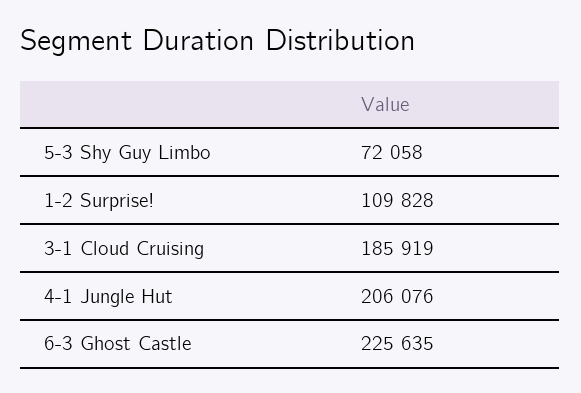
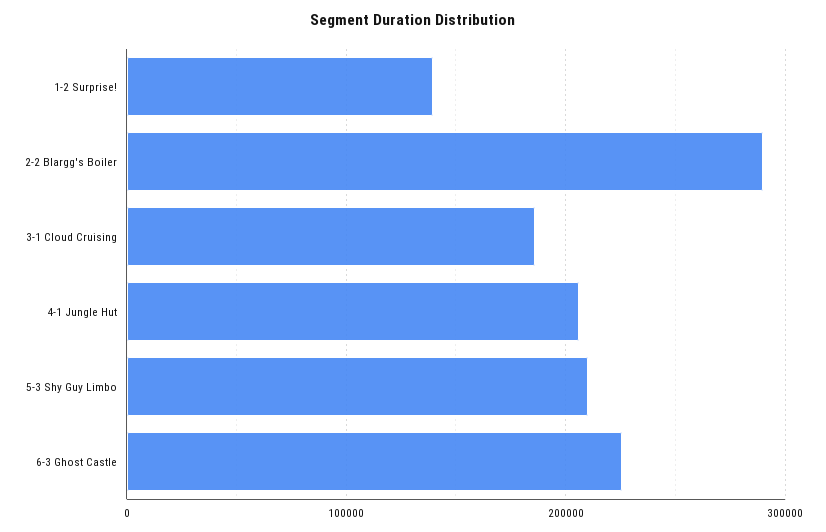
  {
-   "5-3 Shy Guy Limbo": 72058,
+   "5-3 Shy Guy Limbo": 210000,
-   "1-2 Surprise!": 109828,
+   "1-2 Surprise!": 140000,
    "3-1 Cloud Cruising": 185919,
    "4-1 Jungle Hut": 206076,
-   "6-3 Ghost Castle": 225635
+   "6-3 Ghost Castle": 225635,
+   "2-2 Blargg's Boiler": 290000
  }

